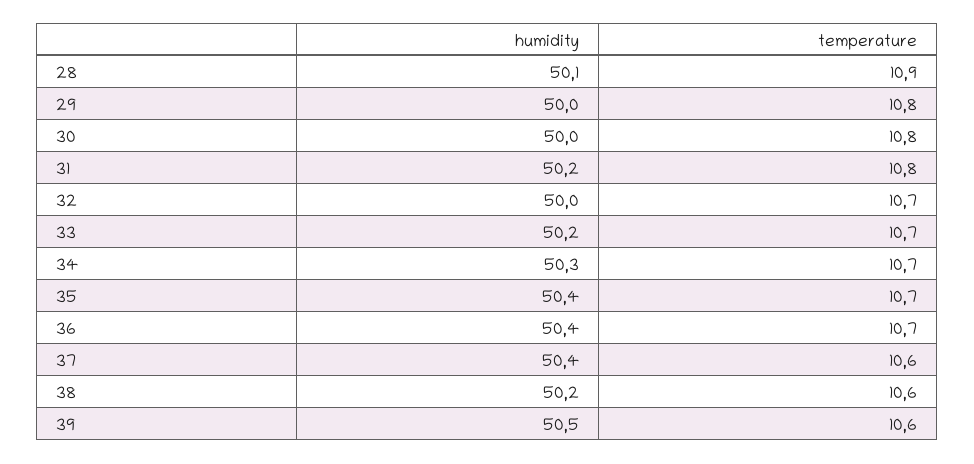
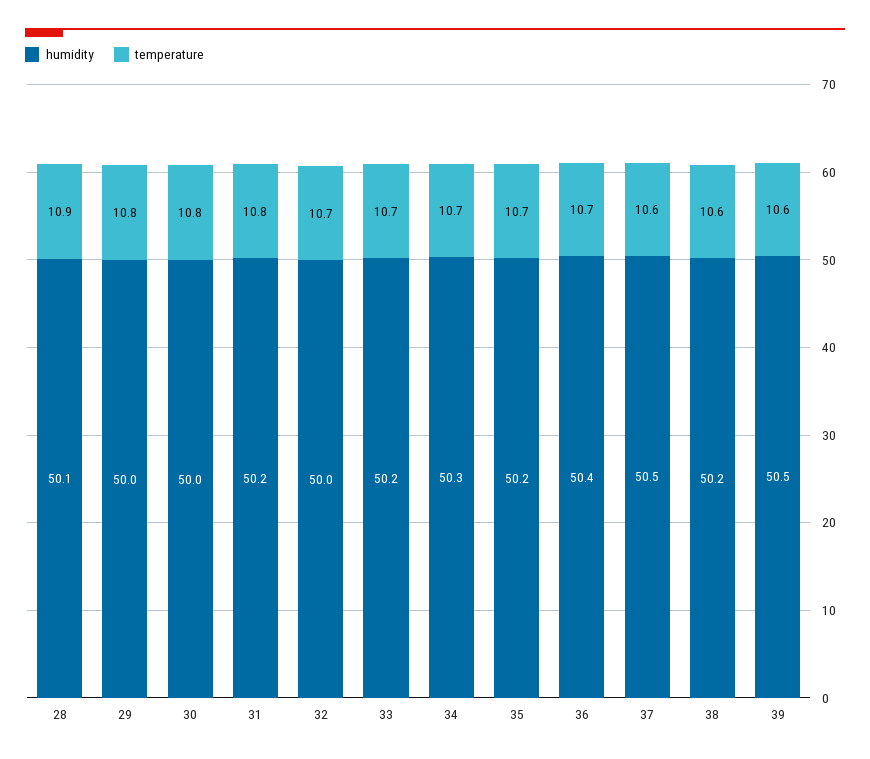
  {
    "humidity": {
      "28": 50.1,
      "29": 50,
      "30": 50,
      "31": 50.2,
      "32": 50,
      "33": 50.2,
      "34": 50.3,
-     "35": 50.4,
+     "35": 50.2,
      "36": 50.4,
-     "37": 50.4,
+     "37": 50.5,
      "38": 50.2,
      "39": 50.5
    },
    "temperature": {
      "28": 10.9,
      "29": 10.8,
      "30": 10.8,
      "31": 10.8,
      "32": 10.7,
      "33": 10.7,
      "34": 10.7,
      "35": 10.7,
      "36": 10.7,
      "37": 10.6,
      "38": 10.6,
      "39": 10.6
    }
  }

